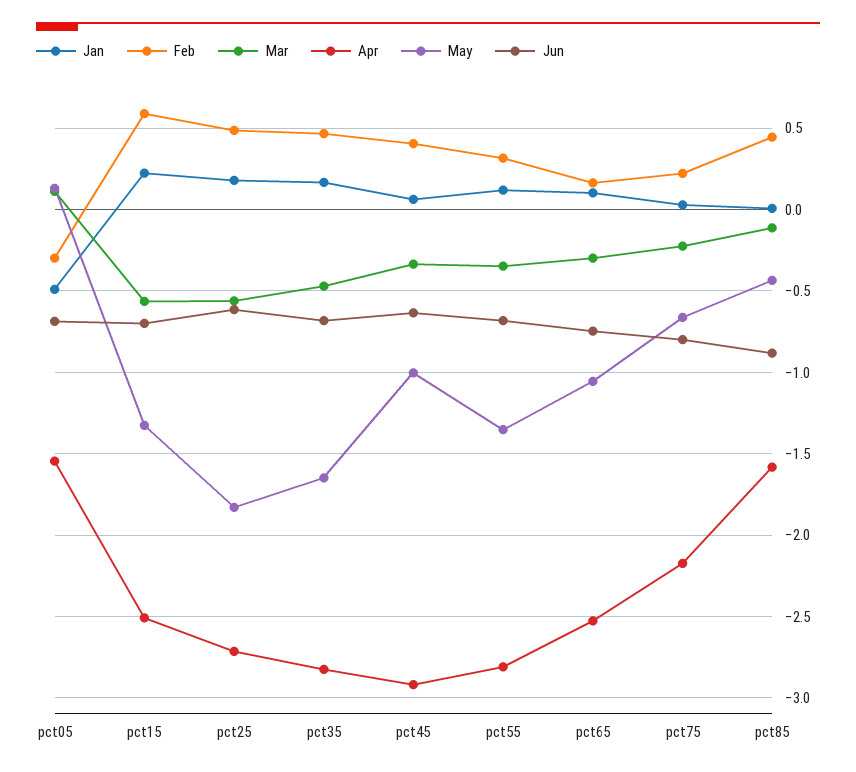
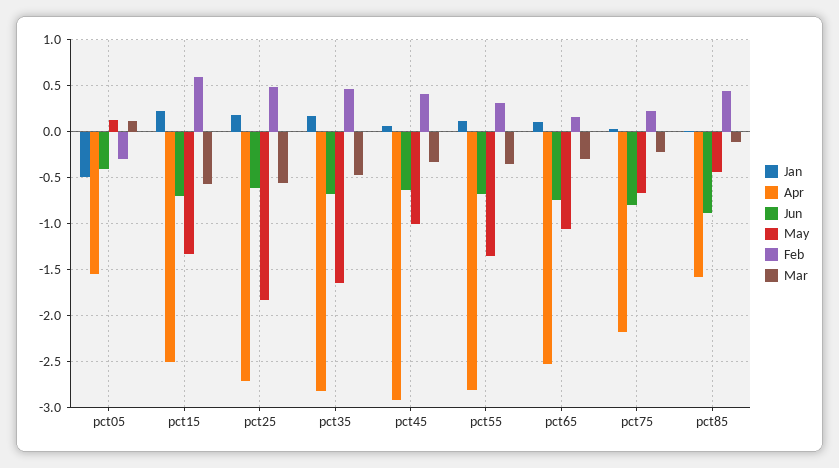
  {
    "Jan": {
      "pct05": -0.5,
      "pct15": 0.2,
      "pct25": 0.2,
      "pct35": 0.15,
      "pct45": 0.05,
      "pct55": 0.1,
      "pct65": 0.1,
      "pct75": 0.05,
      "pct85": 0
    },
    "Feb": {
      "pct05": -0.3,
      "pct15": 0.6,
      "pct25": 0.5,
      "pct35": 0.45,
      "pct45": 0.4,
      "pct55": 0.3,
      "pct65": 0.15,
      "pct75": 0.2,
      "pct85": 0.45
    },
    "Mar": {
      "pct05": 0.1,
      "pct15": -0.55,
      "pct25": -0.55,
      "pct35": -0.45,
      "pct45": -0.35,
      "pct55": -0.35,
      "pct65": -0.3,
      "pct75": -0.2,
      "pct85": -0.1
    },
    "Apr": {
      "pct05": -1.55,
      "pct15": -2.5,
      "pct25": -2.7,
      "pct35": -2.85,
      "pct45": -2.9,
      "pct55": -2.8,
      "pct65": -2.55,
      "pct75": -2.15,
      "pct85": -1.6
    },
    "May": {
      "pct05": 0.15,
      "pct15": -1.35,
      "pct25": -1.85,
      "pct35": -1.65,
      "pct45": -1,
      "pct55": -1.35,
      "pct65": -1.05,
      "pct75": -0.65,
      "pct85": -0.45
    },
    "Jun": {
-     "pct05": -0.7,
+     "pct05": -0.4,
      "pct15": -0.7,
      "pct25": -0.6,
      "pct35": -0.7,
      "pct45": -0.65,
      "pct55": -0.7,
      "pct65": -0.75,
      "pct75": -0.8,
      "pct85": -0.9
    }
  }

